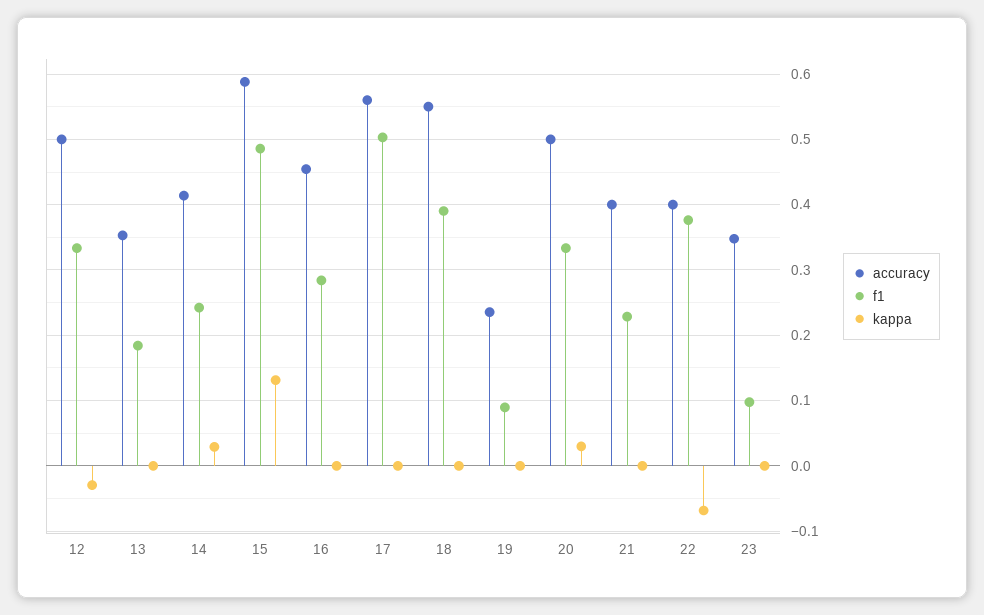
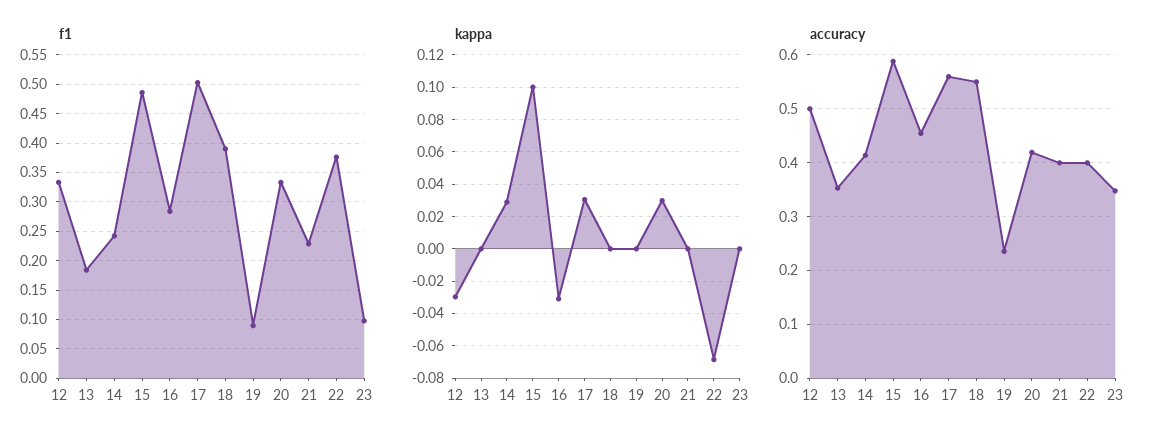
  {
    "accuracy": {
      "12": 0.5,
      "13": 0.35,
      "14": 0.41,
      "15": 0.59,
      "16": 0.45,
      "17": 0.56,
      "18": 0.55,
      "19": 0.24,
-     "20": 0.5,
+     "20": 0.42,
      "21": 0.4,
      "22": 0.4,
      "23": 0.35
    },
    "f1": {
      "12": 0.33,
      "13": 0.18,
      "14": 0.24,
      "15": 0.49,
      "16": 0.28,
      "17": 0.5,
      "18": 0.39,
      "19": 0.09,
      "20": 0.33,
      "21": 0.23,
      "22": 0.38,
      "23": 0.1
    },
    "kappa": {
      "12": -0.03,
      "13": 0,
      "14": 0.03,
-     "15": 0.13,
+     "15": 0.1,
-     "16": 0,
+     "16": -0.03,
-     "17": 0,
+     "17": 0.03,
      "18": 0,
      "19": 0,
      "20": 0.03,
      "21": 0,
      "22": -0.07,
      "23": 0
    }
  }

